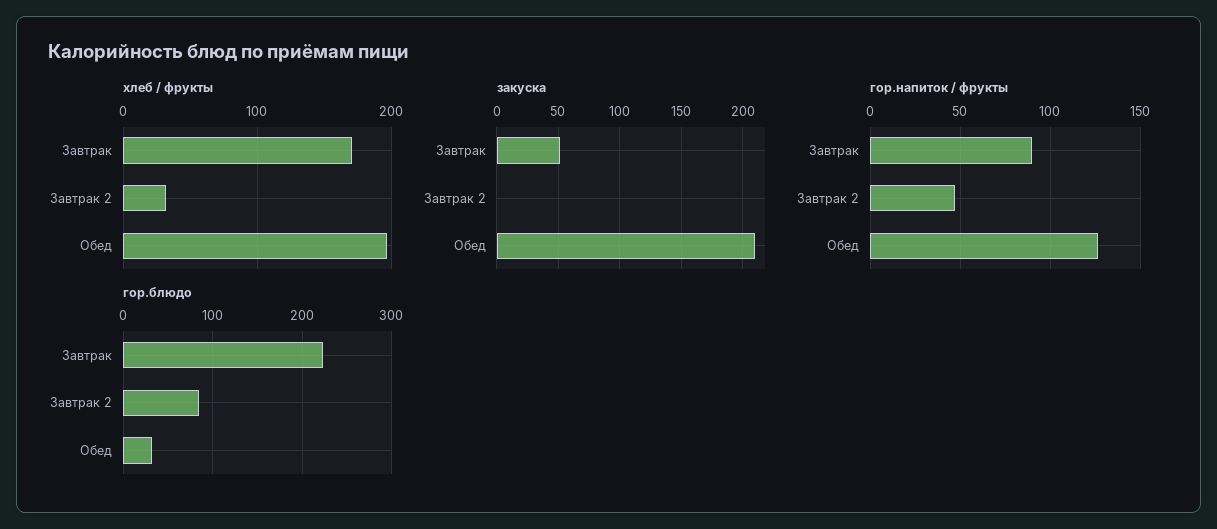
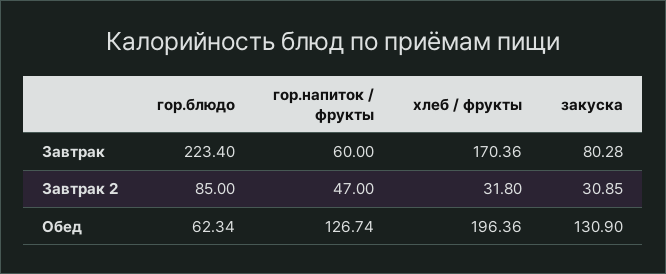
  {
    "хлеб / фрукты": {
      "Завтрак": 170.36,
      "Завтрак 2": 31.8,
      "Обед": 196.36
    },
    "закуска": {
-     "Завтрак": 50,
+     "Завтрак": 80.28,
-     "Завтрак 2": 0,
+     "Завтрак 2": 30.85,
-     "Обед": 210
+     "Обед": 130.9
    },
    "гор.напиток / фрукты": {
-     "Завтрак": 90,
+     "Завтрак": 60,
      "Завтрак 2": 47,
      "Обед": 126.74
    },
    "гор.блюдо": {
      "Завтрак": 223.4,
      "Завтрак 2": 85,
-     "Обед": 30
+     "Обед": 62.34
    }
  }

